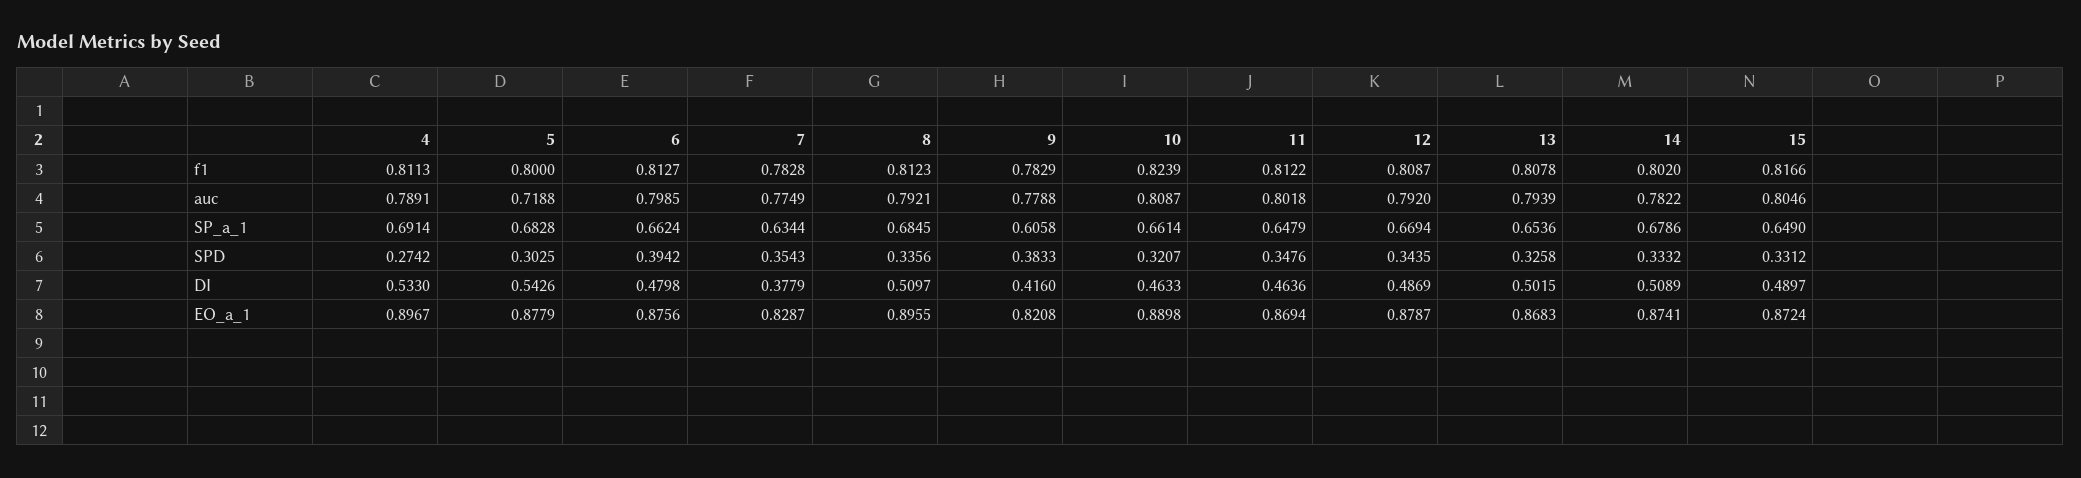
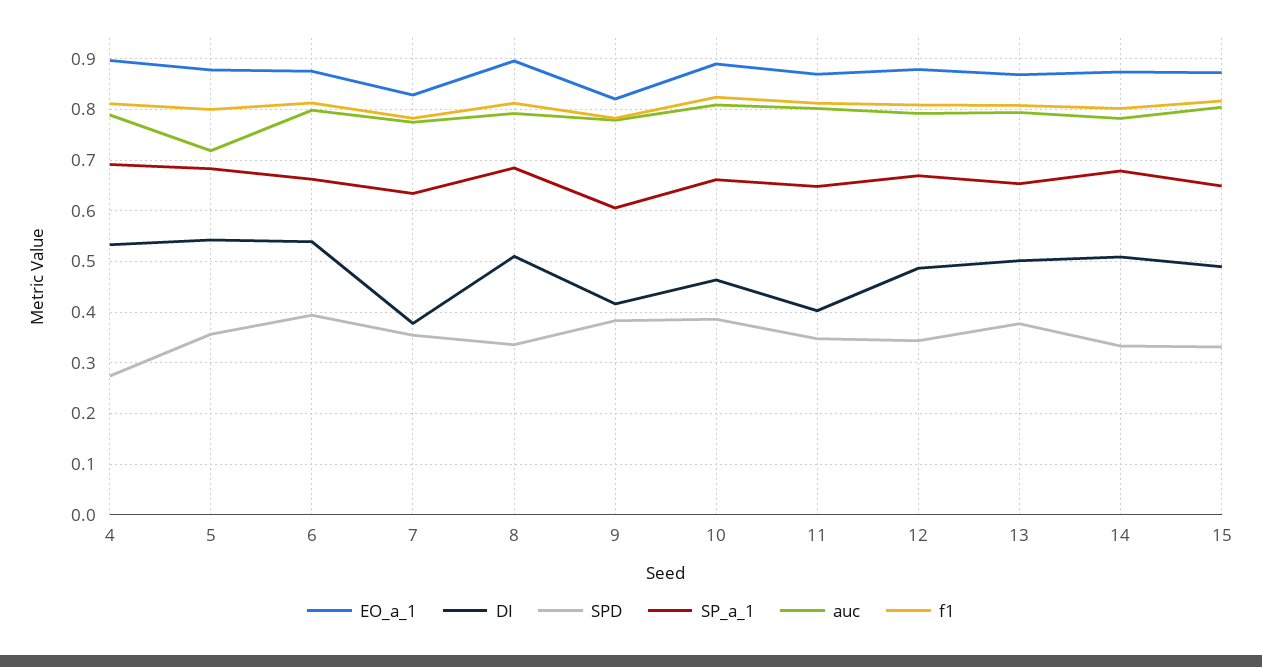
  {
    "f1": {
      "4": 0.8113,
      "5": 0.8,
      "6": 0.8127,
      "7": 0.7828,
      "8": 0.8123,
      "9": 0.7829,
      "10": 0.8239,
      "11": 0.8122,
      "12": 0.8087,
      "13": 0.8078,
      "14": 0.802,
      "15": 0.8166
    },
    "auc": {
      "4": 0.7891,
      "5": 0.7188,
      "6": 0.7985,
      "7": 0.7749,
      "8": 0.7921,
      "9": 0.7788,
      "10": 0.8087,
      "11": 0.8018,
      "12": 0.792,
      "13": 0.7939,
      "14": 0.7822,
      "15": 0.8046
    },
    "SP_a_1": {
      "4": 0.6914,
      "5": 0.6828,
      "6": 0.6624,
      "7": 0.6344,
      "8": 0.6845,
      "9": 0.6058,
      "10": 0.6614,
      "11": 0.6479,
      "12": 0.6694,
      "13": 0.6536,
      "14": 0.6786,
      "15": 0.649
    },
    "SPD": {
      "4": 0.2742,
-     "5": 0.3025,
+     "5": 0.36,
      "6": 0.3942,
      "7": 0.3543,
      "8": 0.3356,
      "9": 0.3833,
-     "10": 0.3207,
+     "10": 0.38,
      "11": 0.3476,
      "12": 0.3435,
-     "13": 0.3258,
+     "13": 0.38,
      "14": 0.3332,
      "15": 0.3312
    },
    "DI": {
      "4": 0.533,
      "5": 0.5426,
-     "6": 0.4798,
+     "6": 0.54,
      "7": 0.3779,
      "8": 0.5097,
      "9": 0.416,
      "10": 0.4633,
-     "11": 0.4636,
+     "11": 0.4,
      "12": 0.4869,
      "13": 0.5015,
      "14": 0.5089,
      "15": 0.4897
    },
    "EO_a_1": {
      "4": 0.8967,
      "5": 0.8779,
      "6": 0.8756,
      "7": 0.8287,
      "8": 0.8955,
      "9": 0.8208,
      "10": 0.8898,
      "11": 0.8694,
      "12": 0.8787,
      "13": 0.8683,
      "14": 0.8741,
      "15": 0.8724
    }
  }

